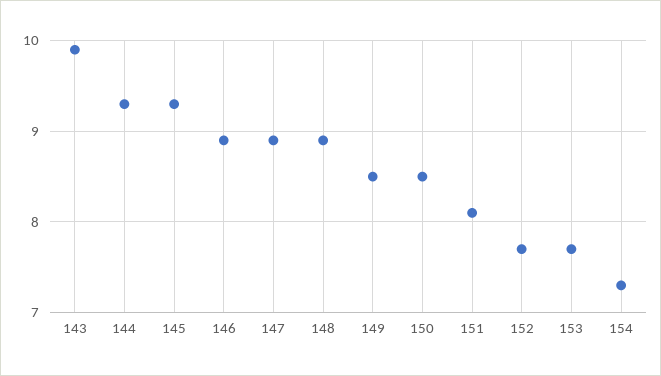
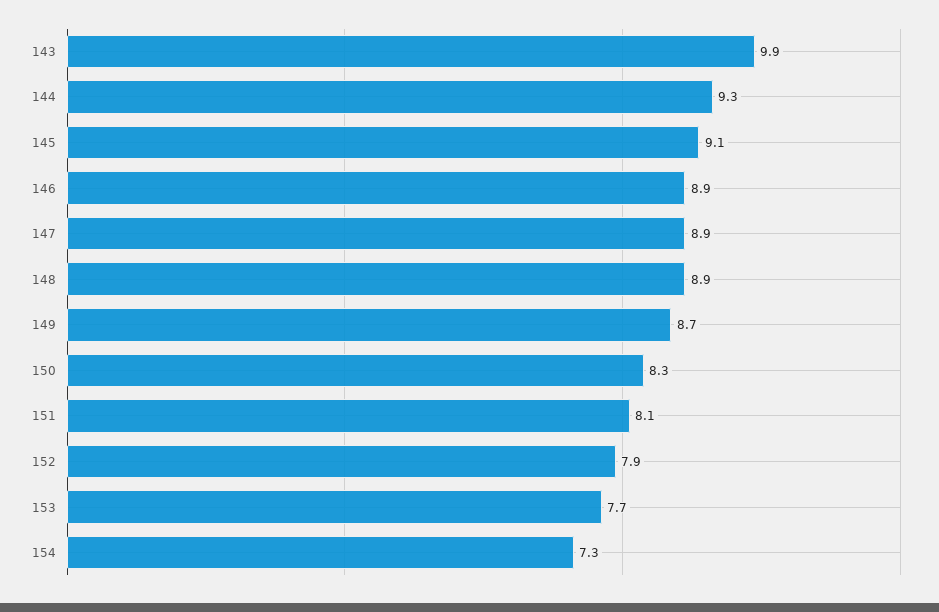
  {
    "143": 9.9,
    "144": 9.3,
-   "145": 9.3,
+   "145": 9.1,
    "146": 8.9,
    "147": 8.9,
    "148": 8.9,
-   "149": 8.5,
+   "149": 8.7,
-   "150": 8.5,
+   "150": 8.3,
    "151": 8.1,
-   "152": 7.7,
+   "152": 7.9,
    "153": 7.7,
    "154": 7.3
  }

